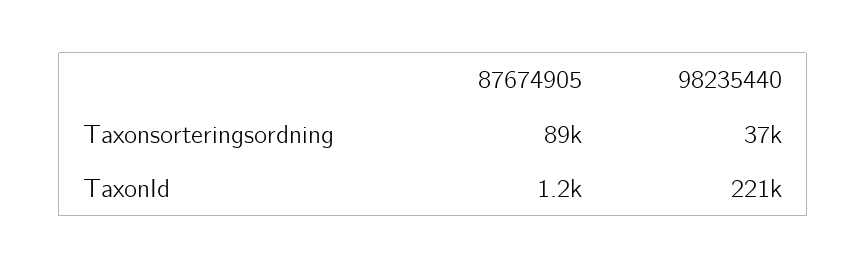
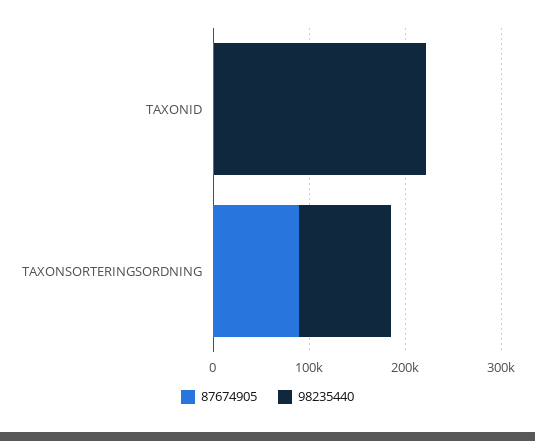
  {
    "87674905": {
      "Taxonsorteringsordning": 89000,
      "TaxonId": 1200
    },
    "98235440": {
-     "Taxonsorteringsordning": 37000,
+     "Taxonsorteringsordning": 100000,
      "TaxonId": 221000
    }
  }

